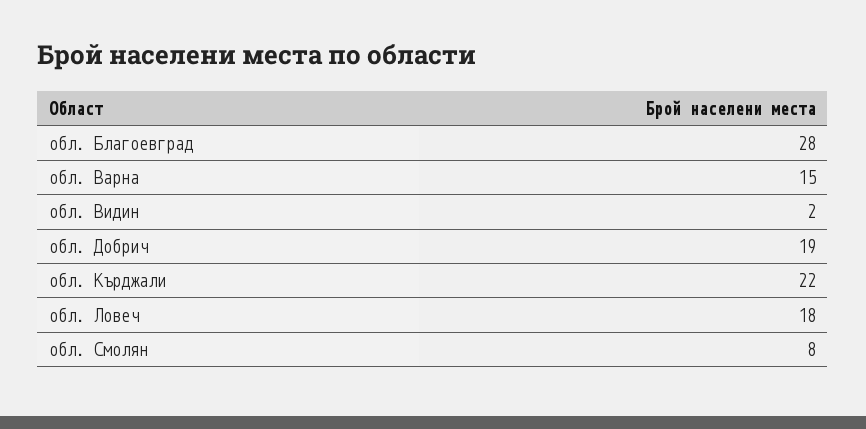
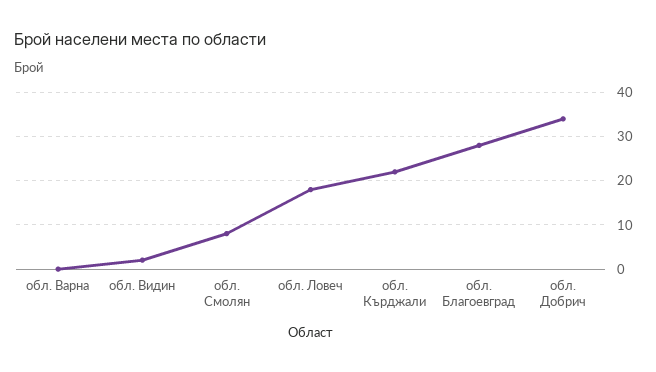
  {
    "обл. Благоевград": 28,
-   "обл. Варна": 15,
+   "обл. Варна": 0,
    "обл. Видин": 2,
-   "обл. Добрич": 19,
+   "обл. Добрич": 35,
    "обл. Кърджали": 22,
    "обл. Ловеч": 18,
    "обл. Смолян": 8
  }

